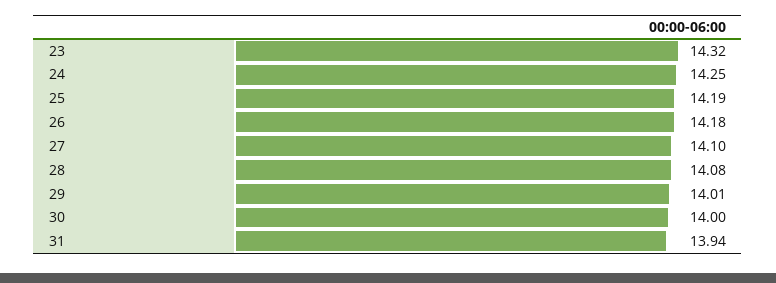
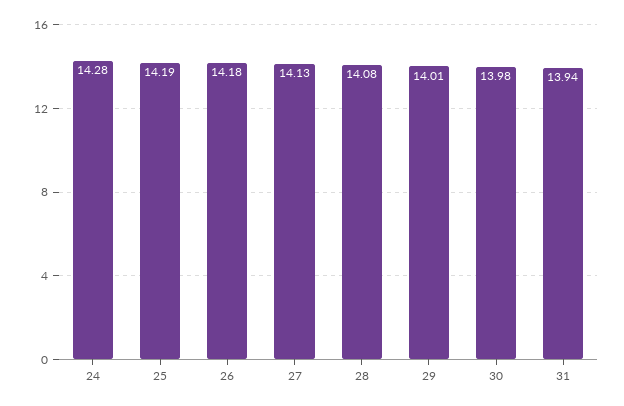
  {
-   "23": 14.32,
-   "24": 14.25,
+   "24": 14.28,
    "25": 14.19,
    "26": 14.18,
-   "27": 14.1,
+   "27": 14.13,
    "28": 14.08,
    "29": 14.01,
-   "30": 14,
+   "30": 13.98,
    "31": 13.94
  }

